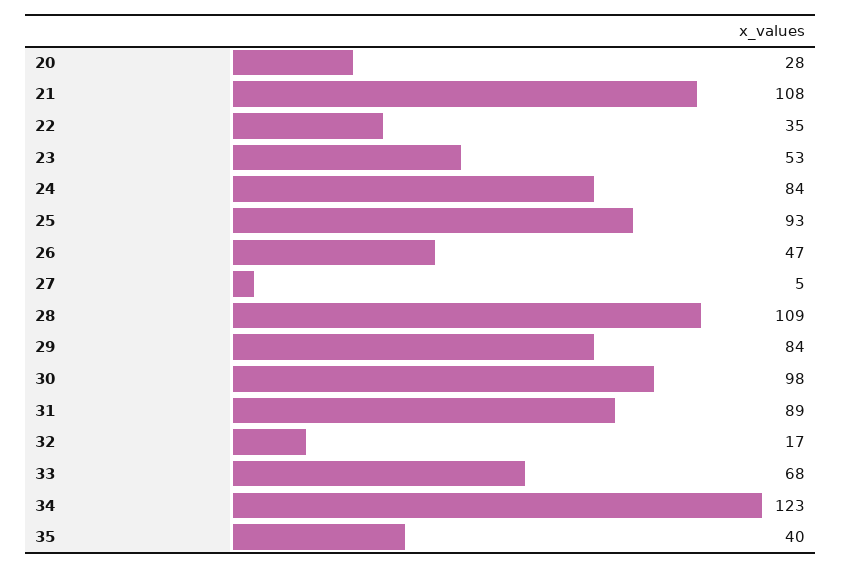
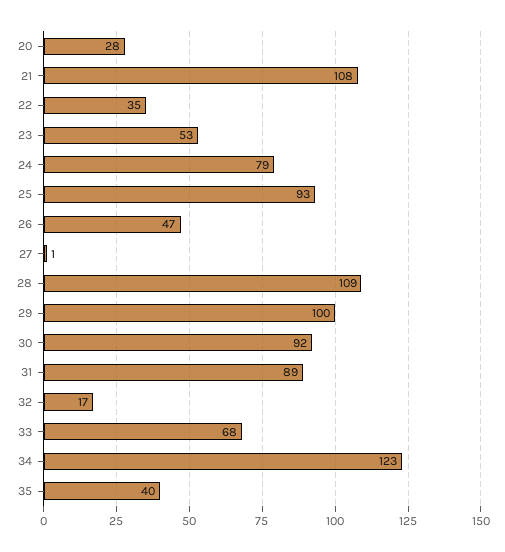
  {
    "20": 28,
    "21": 108,
    "22": 35,
    "23": 53,
-   "24": 84,
+   "24": 79,
    "25": 93,
    "26": 47,
-   "27": 5,
+   "27": 1,
    "28": 109,
-   "29": 84,
+   "29": 100,
-   "30": 98,
+   "30": 92,
    "31": 89,
    "32": 17,
    "33": 68,
    "34": 123,
    "35": 40
  }

